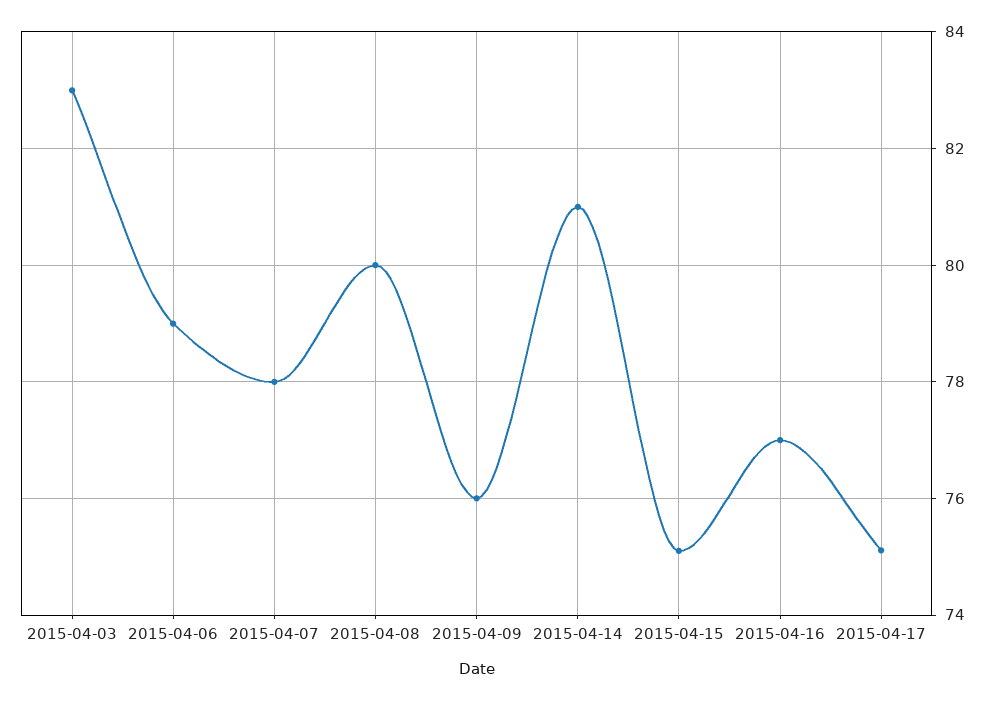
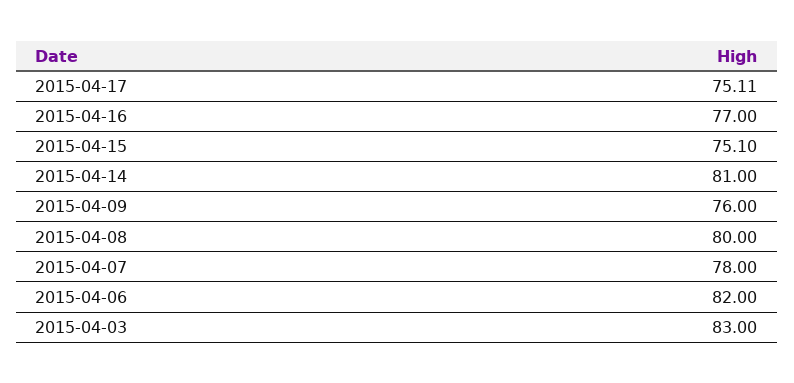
  {
    "2015-04-03": 83,
-   "2015-04-06": 79,
+   "2015-04-06": 82,
    "2015-04-07": 78,
    "2015-04-08": 80,
    "2015-04-09": 76,
    "2015-04-14": 81,
    "2015-04-15": 75.1,
    "2015-04-16": 77,
    "2015-04-17": 75.11
  }

